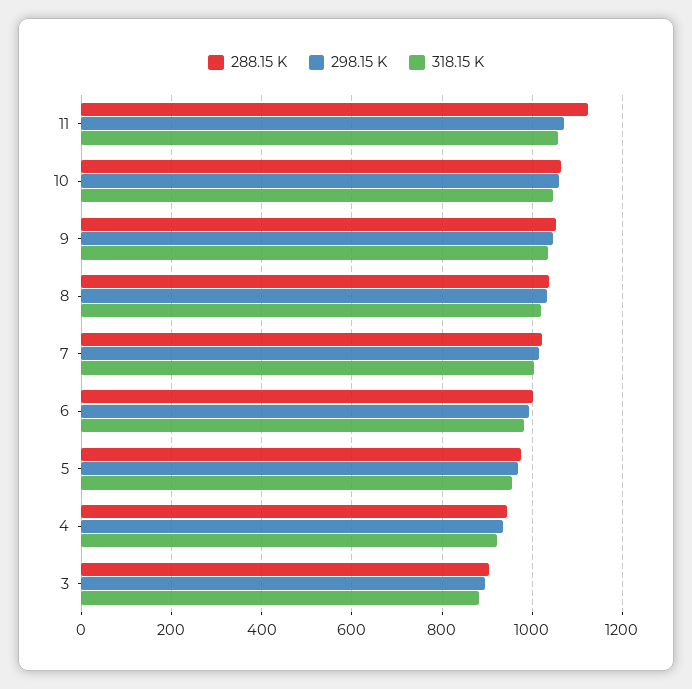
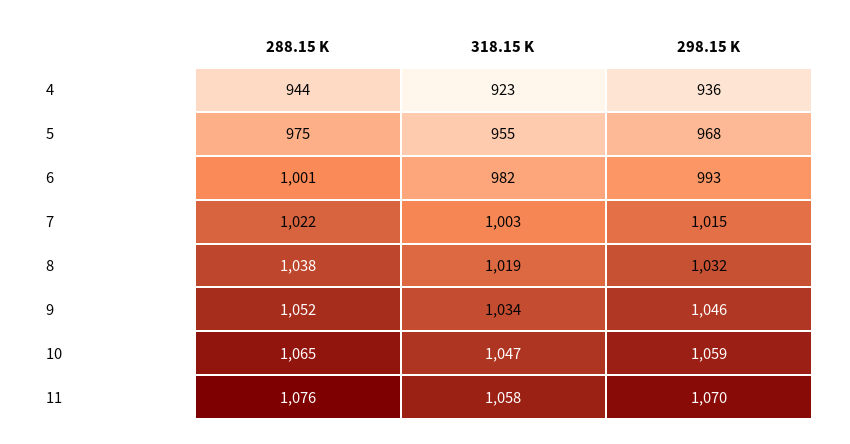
  {
    "288.15 K": {
-     "11": 1120,
+     "11": 1076,
      "10": 1065,
      "9": 1052,
      "8": 1038,
      "7": 1022,
      "6": 1001,
      "5": 975,
-     "4": 944,
+     "4": 944
-     "3": 900
    },
    "298.15 K": {
      "11": 1070,
      "10": 1059,
      "9": 1046,
      "8": 1032,
      "7": 1015,
      "6": 993,
      "5": 968,
-     "4": 936,
+     "4": 936
-     "3": 900
    },
    "318.15 K": {
      "11": 1058,
      "10": 1047,
      "9": 1034,
      "8": 1019,
      "7": 1003,
      "6": 982,
      "5": 955,
-     "4": 923,
+     "4": 923
-     "3": 880
    }
  }

